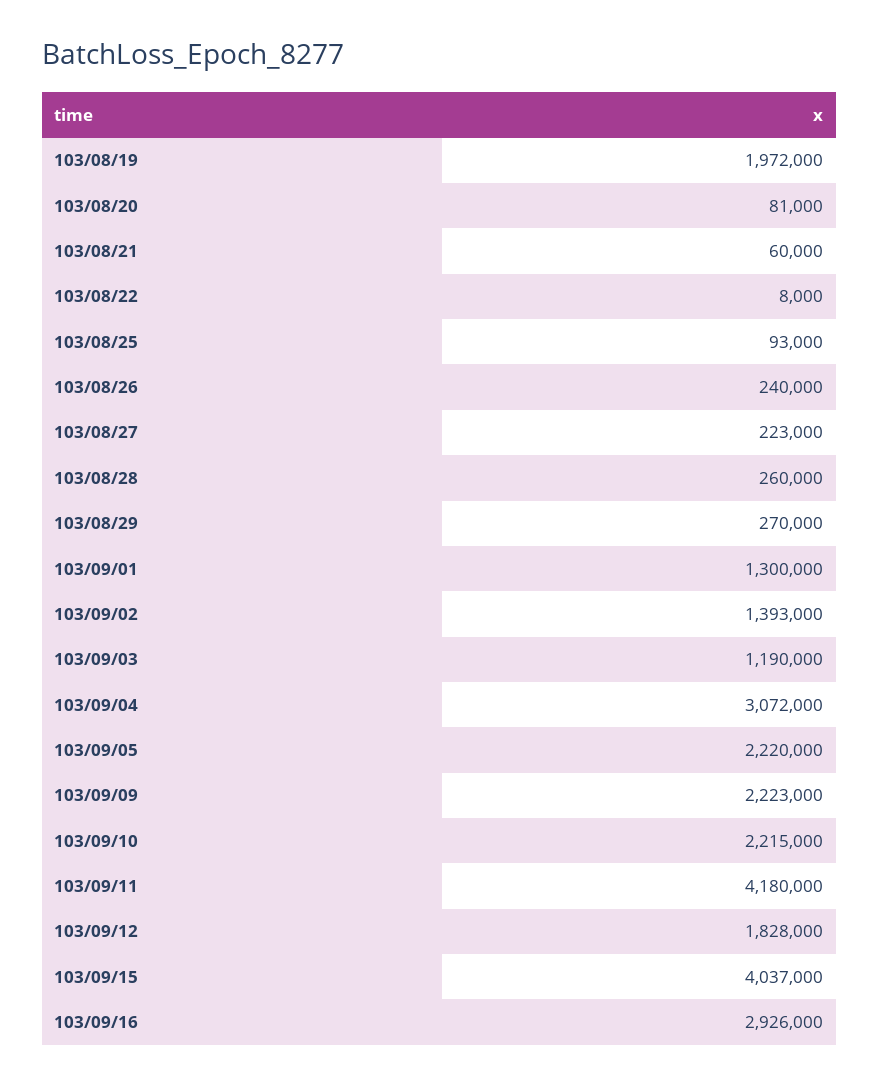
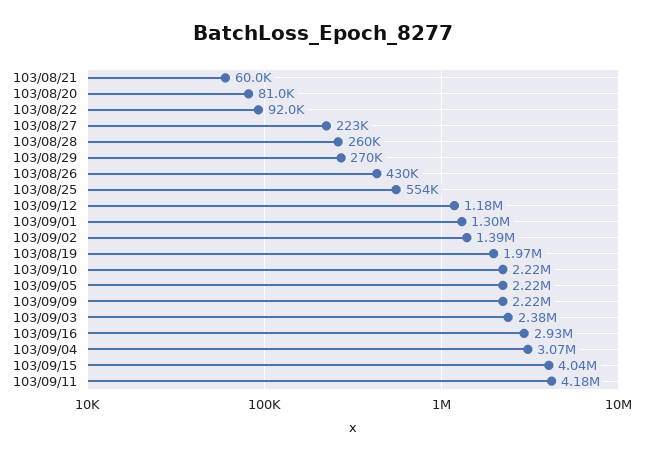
  {
    "103/08/19": 1972000,
    "103/08/20": 81000,
    "103/08/21": 60000,
-   "103/08/22": 8000,
+   "103/08/22": 92000,
-   "103/08/25": 93000,
+   "103/08/25": 554000,
-   "103/08/26": 240000,
+   "103/08/26": 430000,
    "103/08/27": 223000,
    "103/08/28": 260000,
    "103/08/29": 270000,
    "103/09/01": 1300000,
    "103/09/02": 1393000,
-   "103/09/03": 1190000,
+   "103/09/03": 2380000,
    "103/09/04": 3072000,
    "103/09/05": 2220000,
    "103/09/09": 2223000,
    "103/09/10": 2215000,
    "103/09/11": 4180000,
-   "103/09/12": 1828000,
+   "103/09/12": 1180000,
    "103/09/15": 4037000,
    "103/09/16": 2926000
  }

